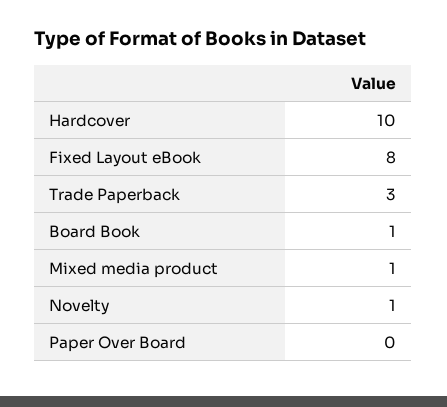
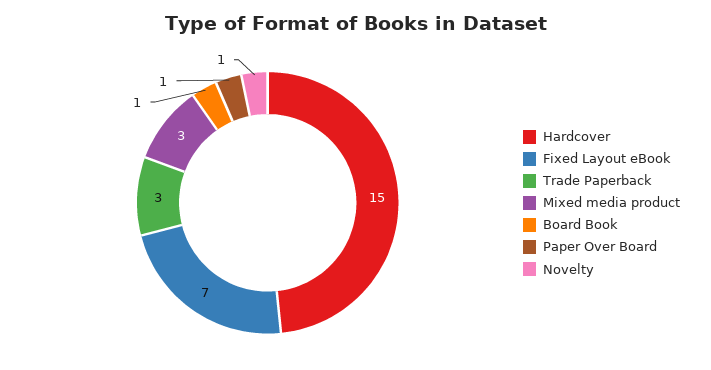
  {
-   "Hardcover": 10,
+   "Hardcover": 15,
-   "Fixed Layout eBook": 8,
+   "Fixed Layout eBook": 7,
    "Trade Paperback": 3,
    "Board Book": 1,
-   "Mixed media product": 1,
+   "Mixed media product": 3,
    "Novelty": 1,
-   "Paper Over Board": 0
+   "Paper Over Board": 1
  }

